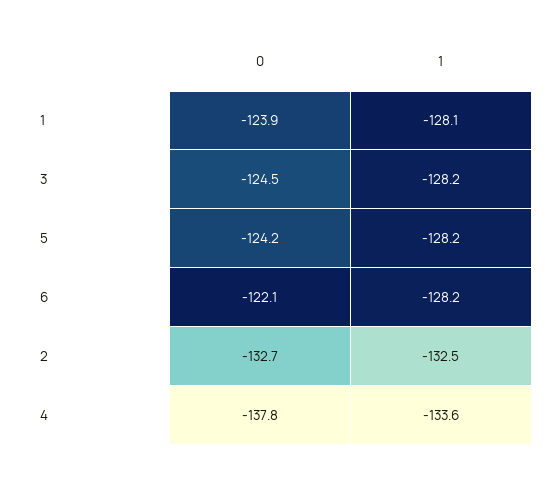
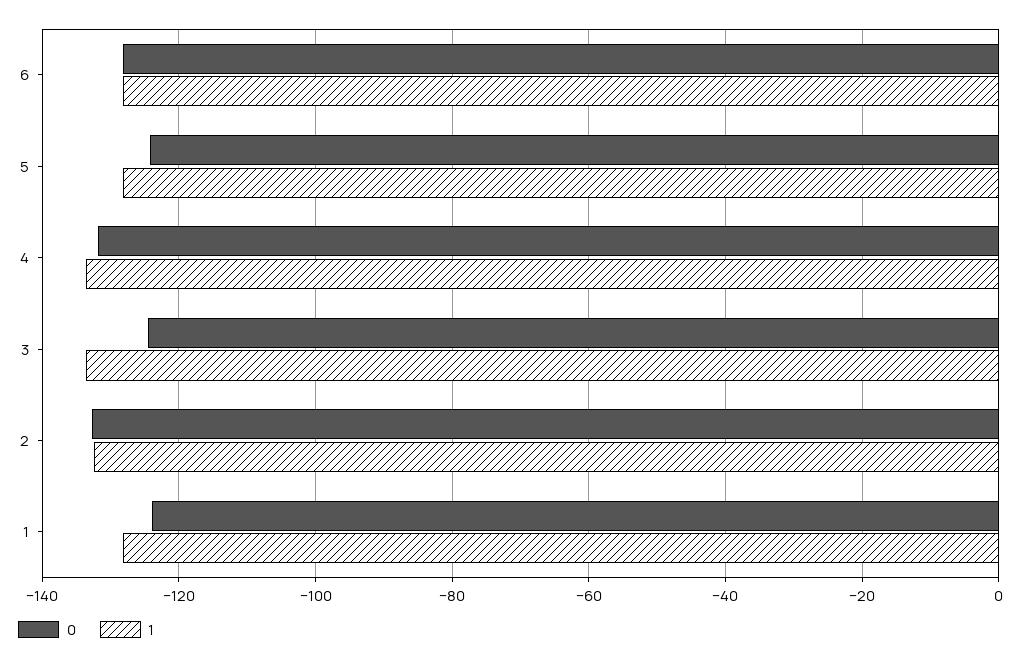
  {
    "0": {
      "1": -123.9,
      "3": -124.5,
      "5": -124.2,
-     "6": -122.1,
+     "6": -128,
      "2": -132.7,
-     "4": -137.8
+     "4": -132
    },
    "1": {
      "1": -128.1,
-     "3": -128.2,
+     "3": -134,
      "5": -128.2,
      "6": -128.2,
      "2": -132.5,
      "4": -133.6
    }
  }

